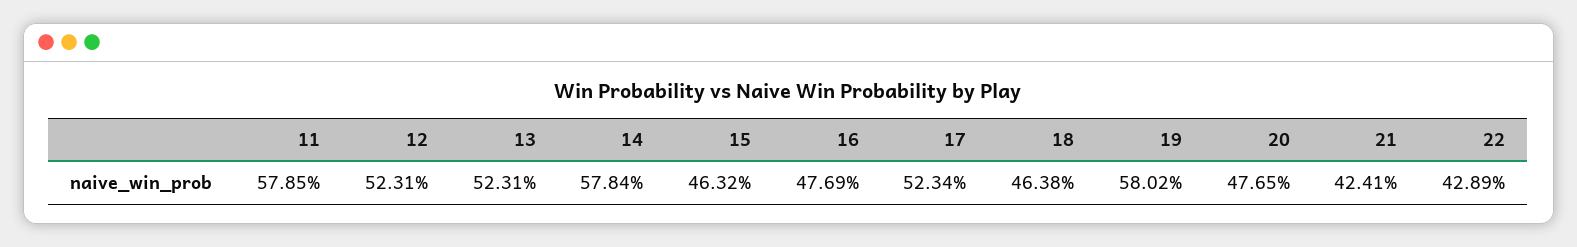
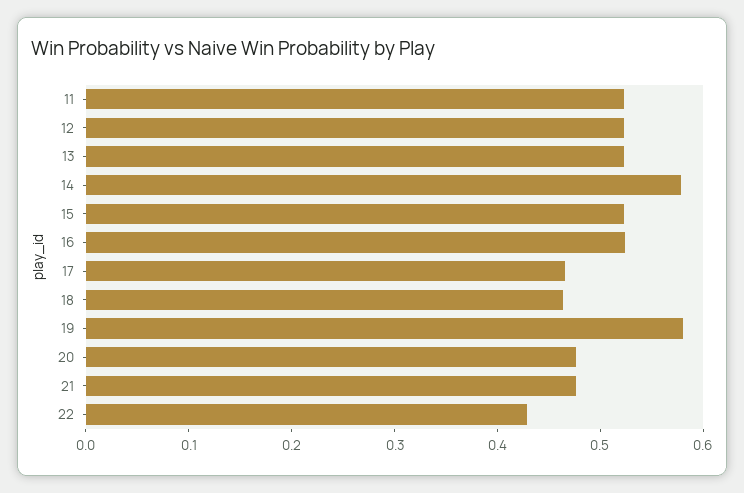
  {
-   "11": 0.5785,
+   "11": 0.52,
    "12": 0.5231,
    "13": 0.5231,
    "14": 0.5784,
-   "15": 0.4632,
+   "15": 0.52,
-   "16": 0.4769,
+   "16": 0.52,
-   "17": 0.5234,
+   "17": 0.46,
    "18": 0.4638,
    "19": 0.5802,
    "20": 0.4765,
-   "21": 0.4241,
+   "21": 0.48,
    "22": 0.4289
  }

